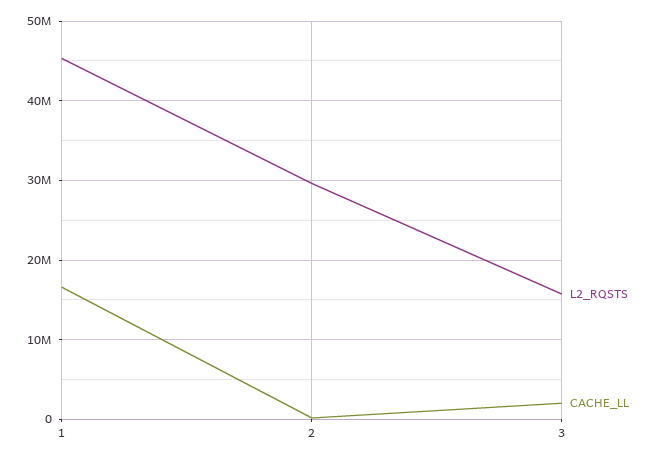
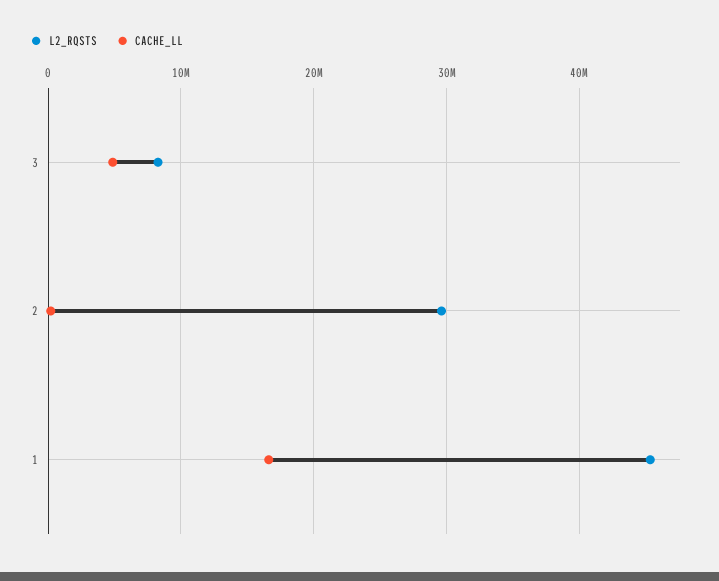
  {
    "L2_RQSTS": {
      "1": 45000000,
      "2": 30000000,
-     "3": 16000000
+     "3": 8000000
    },
    "CACHE_LL": {
      "1": 17000000,
      "2": 0,
-     "3": 2000000
+     "3": 5000000
    }
  }

